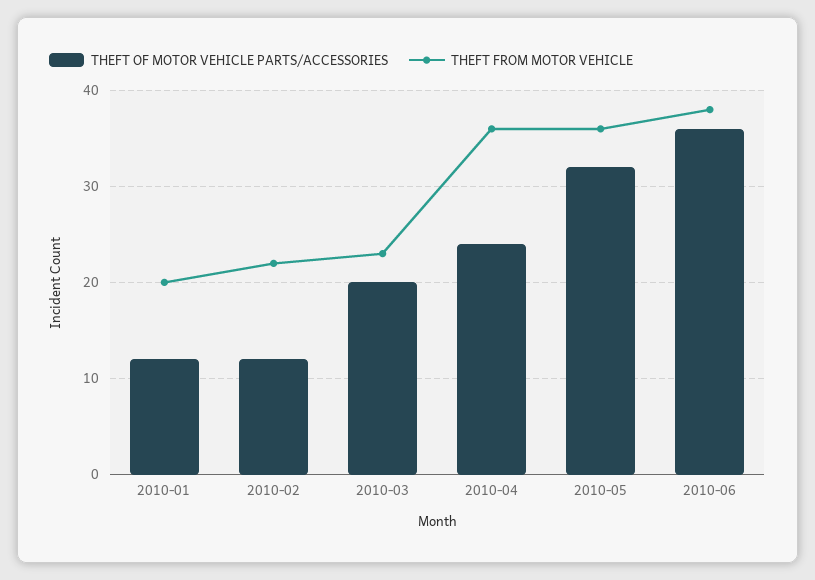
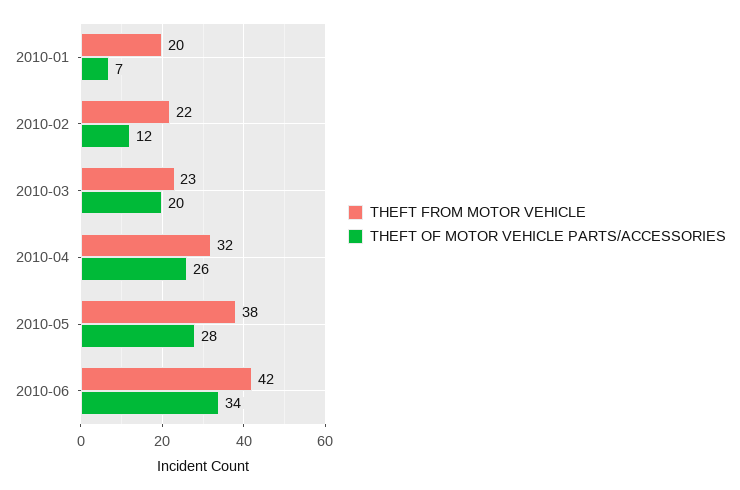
  {
    "THEFT OF MOTOR VEHICLE PARTS/ACCESSORIES": {
-     "2010-01": 12,
+     "2010-01": 7,
      "2010-02": 12,
      "2010-03": 20,
-     "2010-04": 24,
+     "2010-04": 26,
-     "2010-05": 32,
+     "2010-05": 28,
-     "2010-06": 36
+     "2010-06": 34
    },
    "THEFT FROM MOTOR VEHICLE": {
      "2010-01": 20,
      "2010-02": 22,
      "2010-03": 23,
-     "2010-04": 36,
+     "2010-04": 32,
-     "2010-05": 36,
+     "2010-05": 38,
-     "2010-06": 38
+     "2010-06": 42
    }
  }

